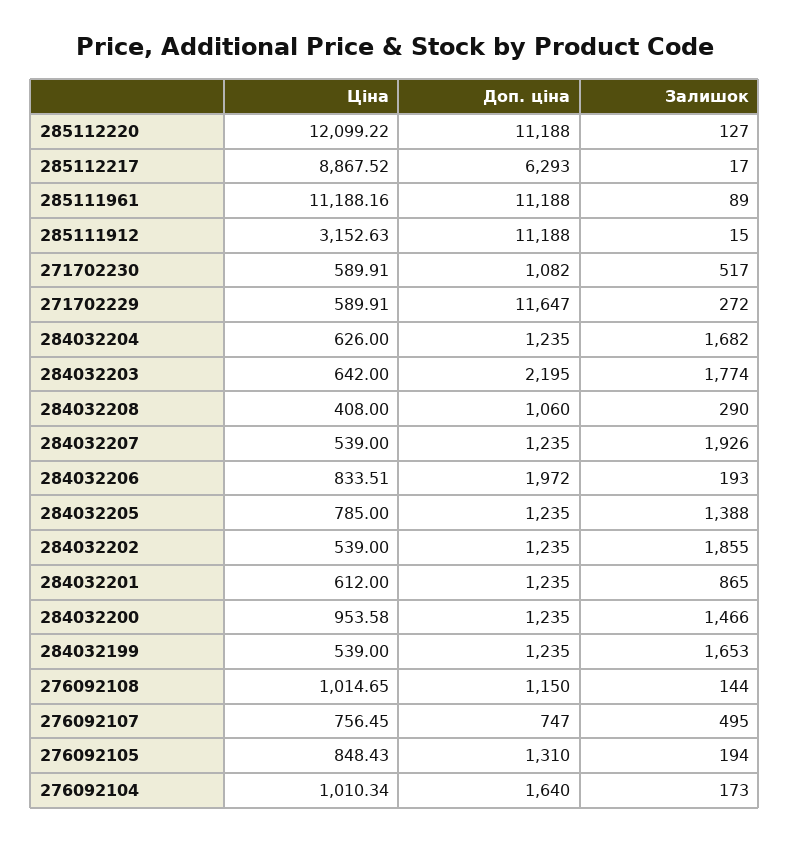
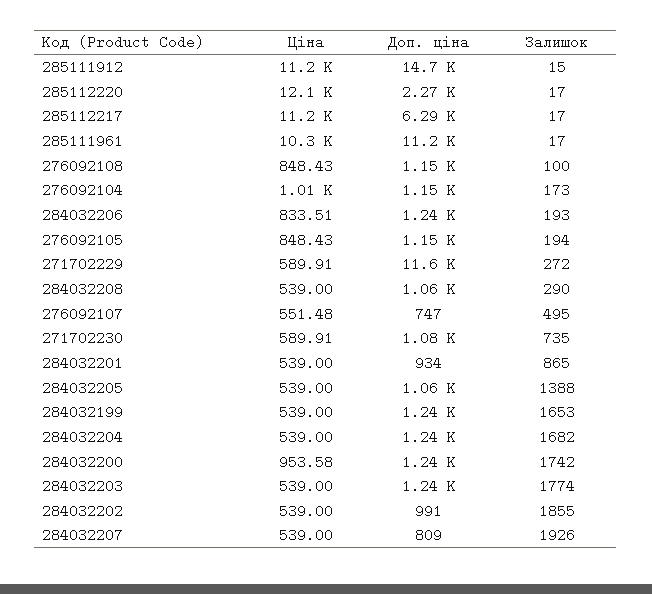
  {
    "Ціна": {
      "285112220": 12099.22,
-     "285112217": 8867.52,
+     "285112217": 11200,
-     "285111961": 11188.16,
+     "285111961": 10300,
-     "285111912": 3152.63,
+     "285111912": 11200,
      "271702230": 589.91,
      "271702229": 589.91,
-     "284032204": 626,
+     "284032204": 539,
-     "284032203": 642,
+     "284032203": 539,
-     "284032208": 408,
+     "284032208": 539,
      "284032207": 539,
      "284032206": 833.51,
-     "284032205": 785,
+     "284032205": 539,
      "284032202": 539,
-     "284032201": 612,
+     "284032201": 539,
      "284032200": 953.58,
      "284032199": 539,
-     "276092108": 1014.65,
+     "276092108": 848.43,
-     "276092107": 756.45,
+     "276092107": 551.48,
      "276092105": 848.43,
      "276092104": 1010.34
    },
    "Доп. ціна": {
-     "285112220": 11188,
+     "285112220": 2270,
      "285112217": 6293,
      "285111961": 11188,
-     "285111912": 11188,
+     "285111912": 14700,
      "271702230": 1082,
      "271702229": 11647,
      "284032204": 1235,
-     "284032203": 2195,
+     "284032203": 1240,
      "284032208": 1060,
-     "284032207": 1235,
+     "284032207": 809,
-     "284032206": 1972,
+     "284032206": 1240,
-     "284032205": 1235,
+     "284032205": 1060,
-     "284032202": 1235,
+     "284032202": 991,
-     "284032201": 1235,
+     "284032201": 934,
      "284032200": 1235,
      "284032199": 1235,
      "276092108": 1150,
      "276092107": 747,
-     "276092105": 1310,
+     "276092105": 1150,
-     "276092104": 1640
+     "276092104": 1150
    },
    "Залишок": {
-     "285112220": 127,
+     "285112220": 17,
      "285112217": 17,
-     "285111961": 89,
+     "285111961": 17,
      "285111912": 15,
-     "271702230": 517,
+     "271702230": 735,
      "271702229": 272,
      "284032204": 1682,
      "284032203": 1774,
      "284032208": 290,
      "284032207": 1926,
      "284032206": 193,
      "284032205": 1388,
      "284032202": 1855,
      "284032201": 865,
-     "284032200": 1466,
+     "284032200": 1742,
      "284032199": 1653,
-     "276092108": 144,
+     "276092108": 100,
      "276092107": 495,
      "276092105": 194,
      "276092104": 173
    }
  }

